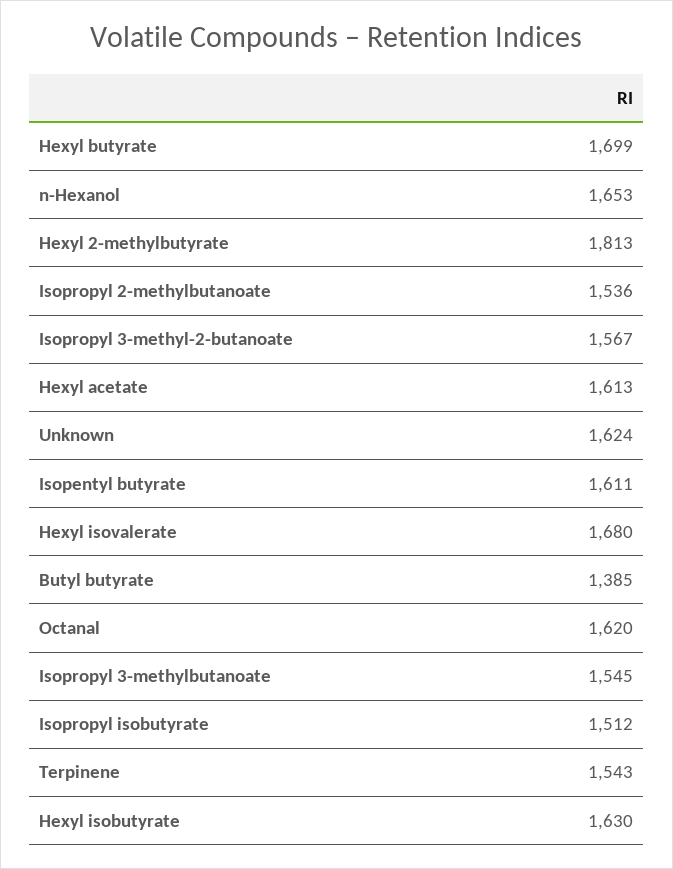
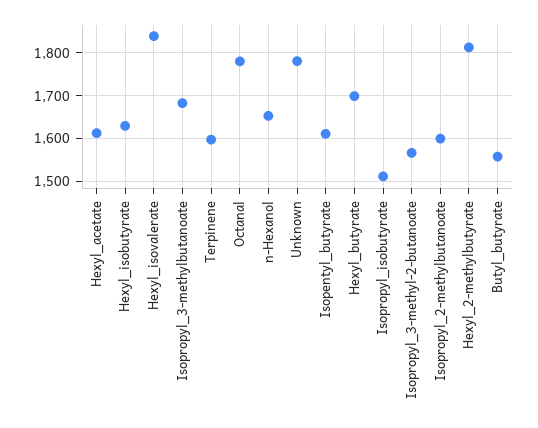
  {
    "Hexyl butyrate": 1699,
    "n-Hexanol": 1653,
    "Hexyl 2-methylbutyrate": 1813,
-   "Isopropyl 2-methylbutanoate": 1536,
+   "Isopropyl 2-methylbutanoate": 1600,
    "Isopropyl 3-methyl-2-butanoate": 1567,
    "Hexyl acetate": 1613,
-   "Unknown": 1624,
+   "Unknown": 1780,
    "Isopentyl butyrate": 1611,
-   "Hexyl isovalerate": 1680,
+   "Hexyl isovalerate": 1840,
-   "Butyl butyrate": 1385,
+   "Butyl butyrate": 1560,
-   "Octanal": 1620,
+   "Octanal": 1780,
-   "Isopropyl 3-methylbutanoate": 1545,
+   "Isopropyl 3-methylbutanoate": 1680,
    "Isopropyl isobutyrate": 1512,
-   "Terpinene": 1543,
+   "Terpinene": 1600,
    "Hexyl isobutyrate": 1630
  }

